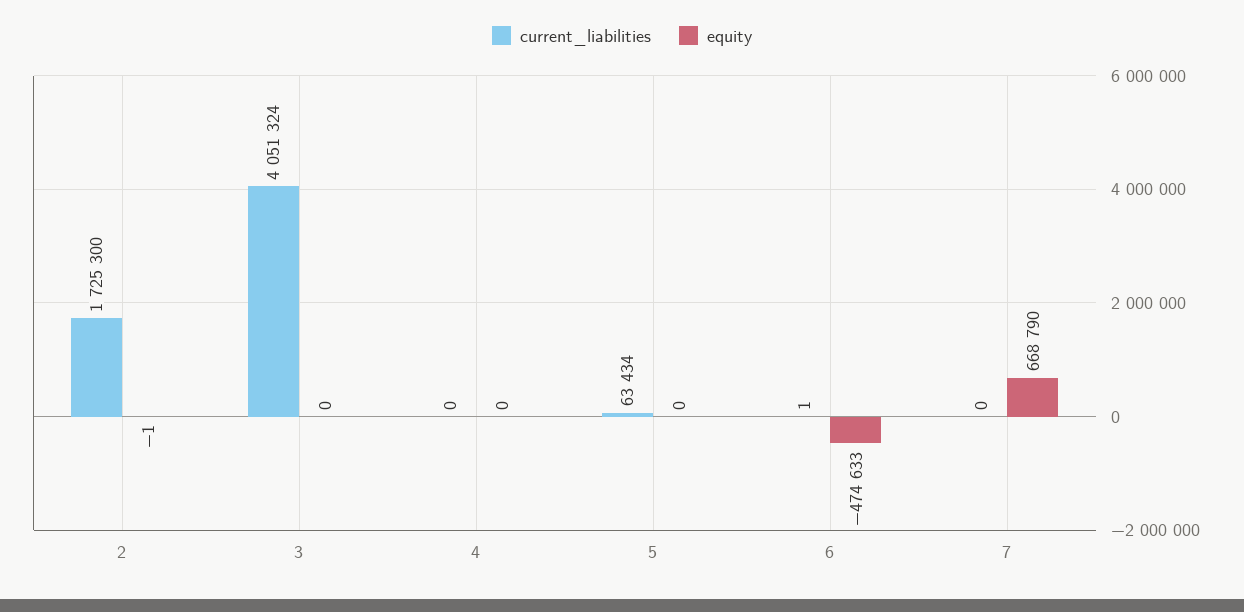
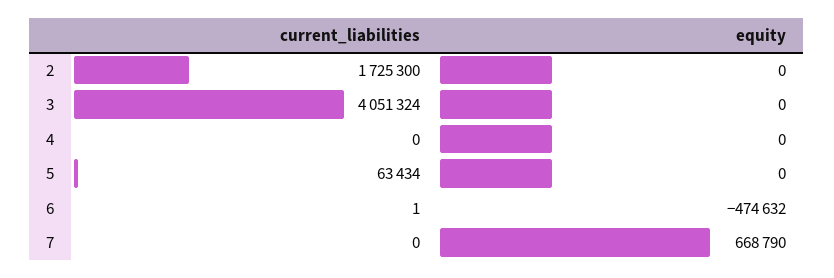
  {
    "current_liabilities": {
      "2": 1725300,
      "3": 4051324,
      "4": 0,
      "5": 63434,
      "6": 1,
      "7": 0
    },
    "equity": {
-     "2": -1,
+     "2": 0,
      "3": 0,
      "4": 0,
      "5": 0,
-     "6": -474633,
+     "6": -474632,
      "7": 668790
    }
  }

